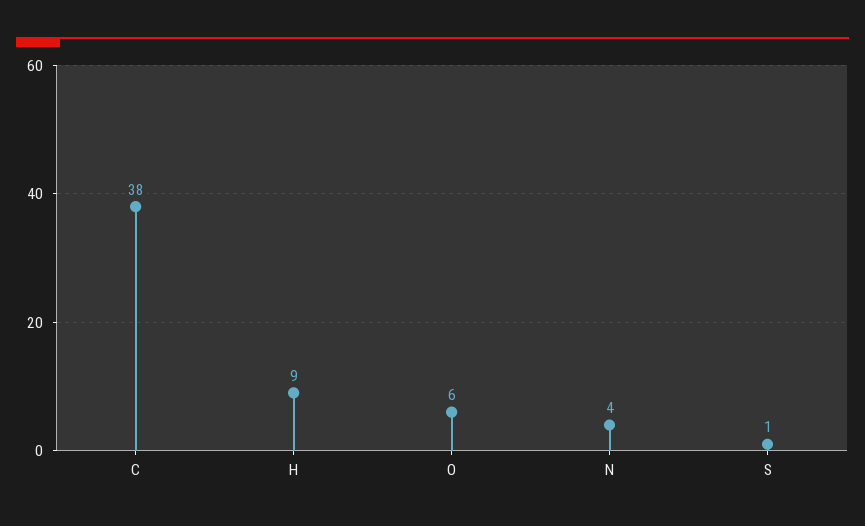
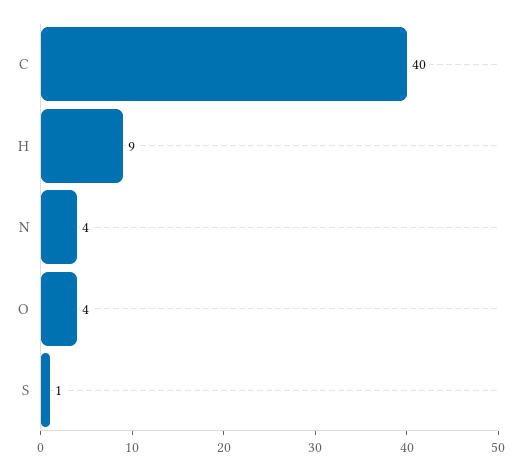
  {
-   "C": 38,
+   "C": 40,
    "H": 9,
-   "O": 6,
+   "O": 4,
    "N": 4,
    "S": 1
  }

